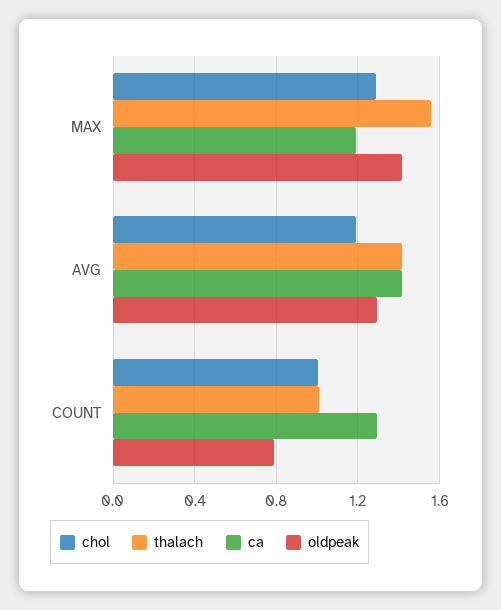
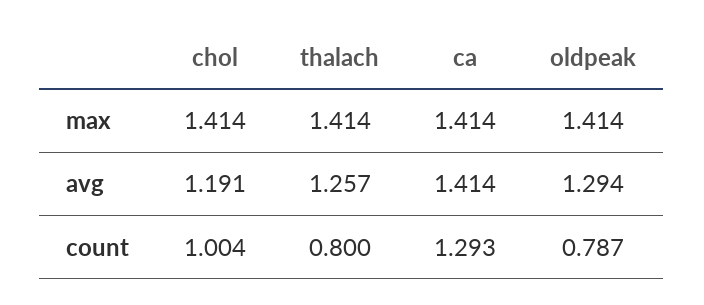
  {
    "chol": {
-     "MAX": 1.3,
+     "MAX": 1.414,
      "AVG": 1.191,
      "COUNT": 1.004
    },
    "thalach": {
-     "MAX": 1.55,
+     "MAX": 1.414,
-     "AVG": 1.4,
+     "AVG": 1.257,
-     "COUNT": 1
+     "COUNT": 0.8
    },
    "ca": {
-     "MAX": 1.2,
+     "MAX": 1.414,
      "AVG": 1.414,
      "COUNT": 1.293
    },
    "oldpeak": {
      "MAX": 1.414,
      "AVG": 1.294,
      "COUNT": 0.787
    }
  }

